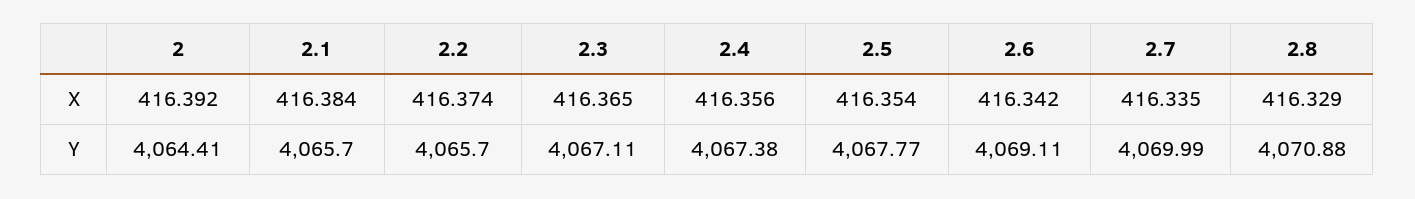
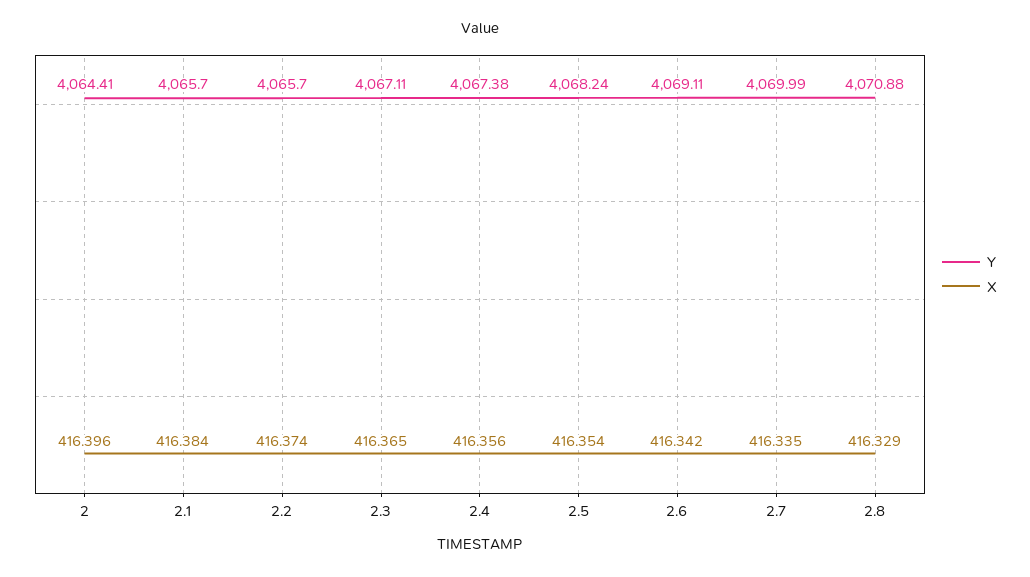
  {
    "X": {
-     "2": 416.392,
+     "2": 416.396,
      "2.1": 416.384,
      "2.2": 416.374,
      "2.3": 416.365,
      "2.4": 416.356,
      "2.5": 416.354,
      "2.6": 416.342,
      "2.7": 416.335,
      "2.8": 416.329
    },
    "Y": {
      "2": 4064.41,
      "2.1": 4065.7,
      "2.2": 4065.7,
      "2.3": 4067.11,
      "2.4": 4067.38,
-     "2.5": 4067.77,
+     "2.5": 4068.24,
      "2.6": 4069.11,
      "2.7": 4069.99,
      "2.8": 4070.88
    }
  }

